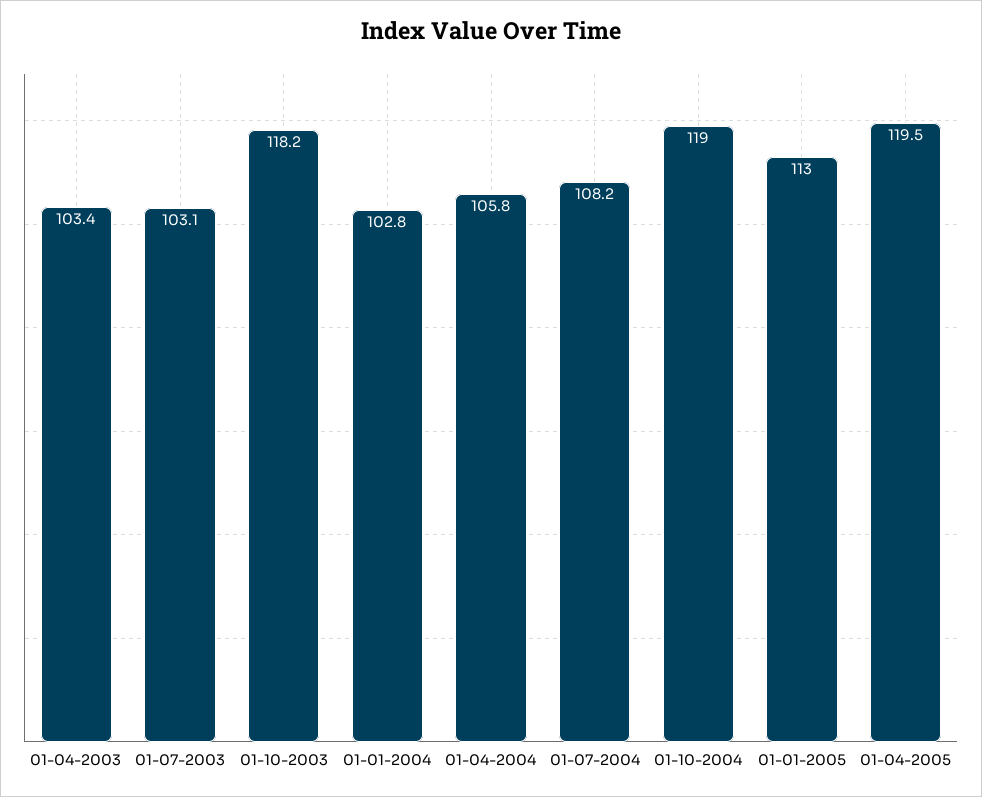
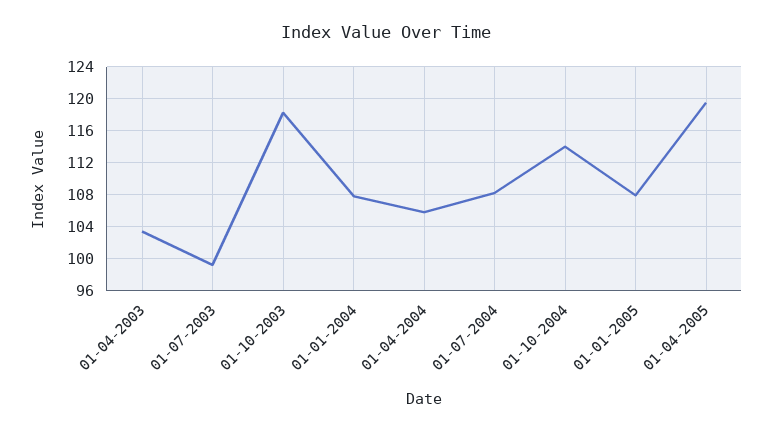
  {
    "01-04-2003": 103.4,
-   "01-07-2003": 103.1,
+   "01-07-2003": 99,
    "01-10-2003": 118.2,
-   "01-01-2004": 102.8,
+   "01-01-2004": 108,
    "01-04-2004": 105.8,
    "01-07-2004": 108.2,
-   "01-10-2004": 119,
+   "01-10-2004": 114,
-   "01-01-2005": 113,
+   "01-01-2005": 108,
    "01-04-2005": 119.5
  }

